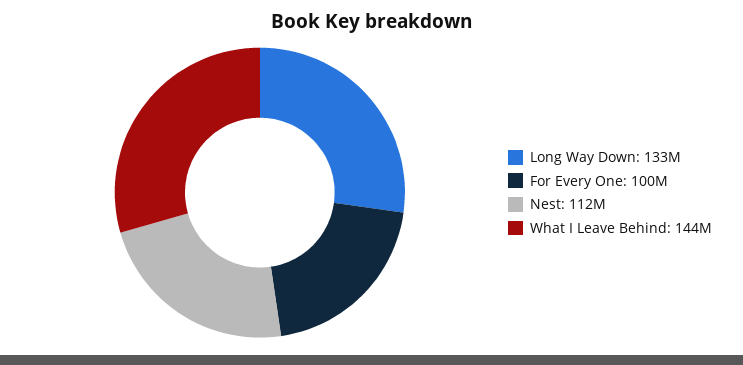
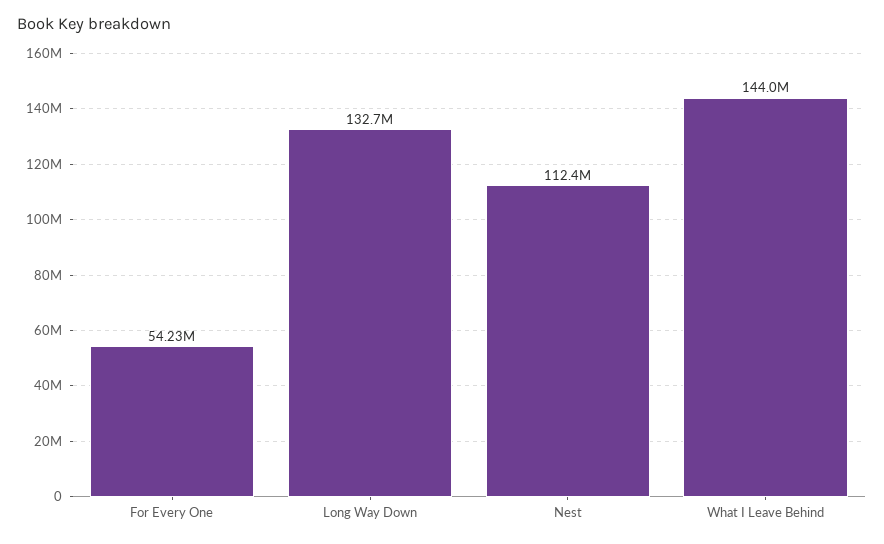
  {
    "Long Way Down": 132700000,
-   "For Every One": 100000000,
+   "For Every One": 54230000,
    "Nest": 112400000,
    "What I Leave Behind": 144000000
  }

